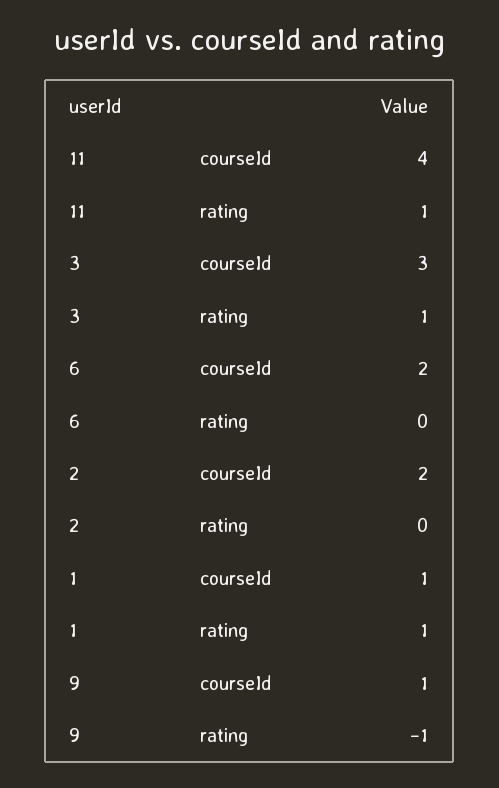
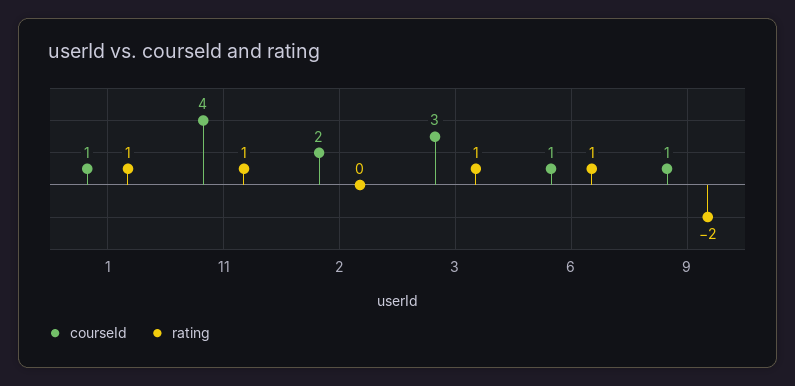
  {
    "courseId": {
      "11": 4,
      "3": 3,
-     "6": 2,
+     "6": 1,
      "2": 2,
      "1": 1,
      "9": 1
    },
    "rating": {
      "11": 1,
      "3": 1,
-     "6": 0,
+     "6": 1,
      "2": 0,
      "1": 1,
-     "9": -1
+     "9": -2
    }
  }

